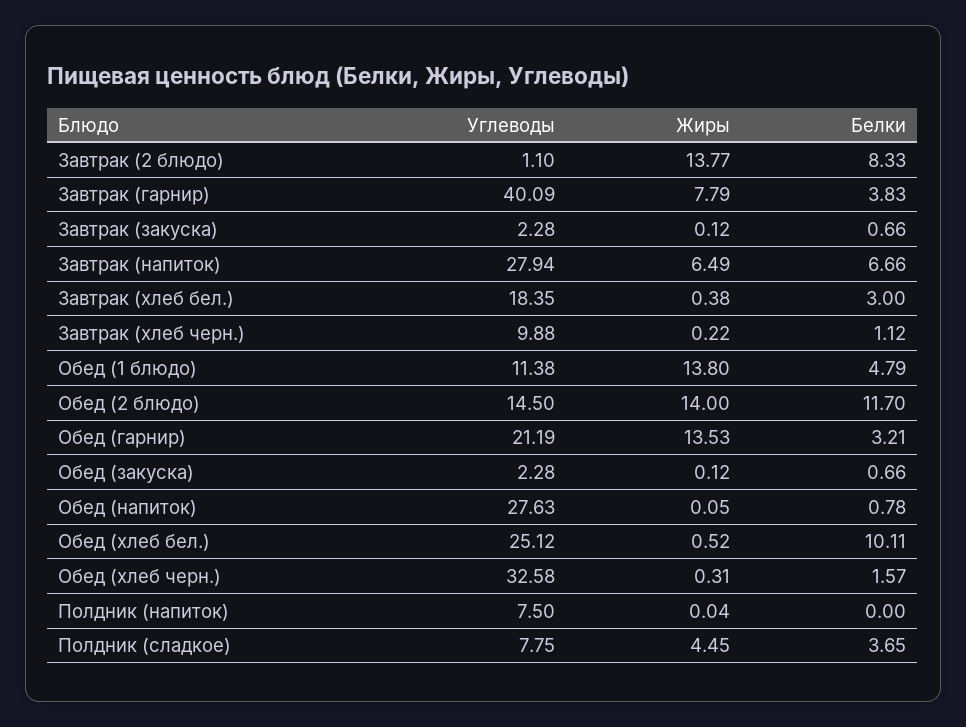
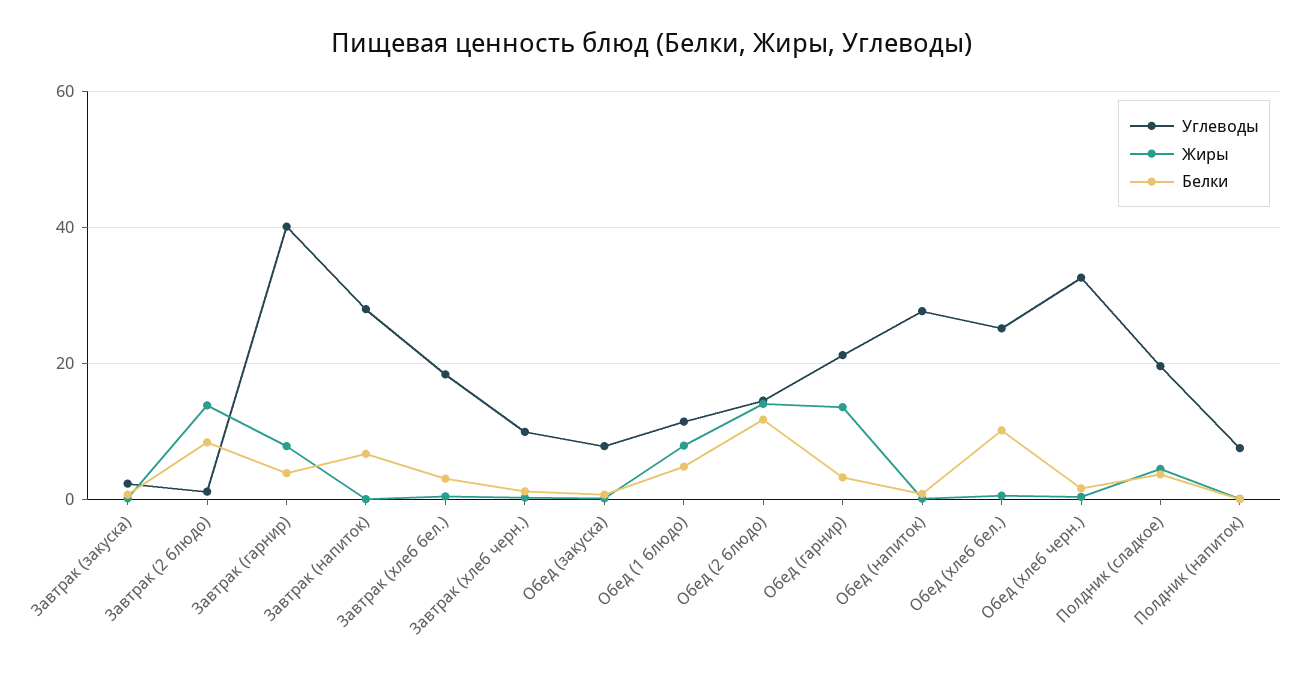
  {
    "Углеводы": {
      "Завтрак (2 блюдо)": 1.1,
      "Завтрак (гарнир)": 40.09,
      "Завтрак (закуска)": 2.28,
      "Завтрак (напиток)": 27.94,
      "Завтрак (хлеб бел.)": 18.35,
      "Завтрак (хлеб черн.)": 9.88,
      "Обед (1 блюдо)": 11.38,
      "Обед (2 блюдо)": 14.5,
      "Обед (гарнир)": 21.19,
-     "Обед (закуска)": 2.28,
+     "Обед (закуска)": 8,
      "Обед (напиток)": 27.63,
      "Обед (хлеб бел.)": 25.12,
      "Обед (хлеб черн.)": 32.58,
      "Полдник (напиток)": 7.5,
-     "Полдник (сладкое)": 7.75
+     "Полдник (сладкое)": 20
    },
    "Жиры": {
      "Завтрак (2 блюдо)": 13.77,
      "Завтрак (гарнир)": 7.79,
      "Завтрак (закуска)": 0.12,
-     "Завтрак (напиток)": 6.49,
+     "Завтрак (напиток)": 0,
      "Завтрак (хлеб бел.)": 0.38,
      "Завтрак (хлеб черн.)": 0.22,
-     "Обед (1 блюдо)": 13.8,
+     "Обед (1 блюдо)": 8,
      "Обед (2 блюдо)": 14,
      "Обед (гарнир)": 13.53,
      "Обед (закуска)": 0.12,
      "Обед (напиток)": 0.05,
      "Обед (хлеб бел.)": 0.52,
      "Обед (хлеб черн.)": 0.31,
      "Полдник (напиток)": 0.04,
      "Полдник (сладкое)": 4.45
    },
    "Белки": {
      "Завтрак (2 блюдо)": 8.33,
      "Завтрак (гарнир)": 3.83,
      "Завтрак (закуска)": 0.66,
      "Завтрак (напиток)": 6.66,
      "Завтрак (хлеб бел.)": 3,
      "Завтрак (хлеб черн.)": 1.12,
      "Обед (1 блюдо)": 4.79,
      "Обед (2 блюдо)": 11.7,
      "Обед (гарнир)": 3.21,
      "Обед (закуска)": 0.66,
      "Обед (напиток)": 0.78,
      "Обед (хлеб бел.)": 10.11,
      "Обед (хлеб черн.)": 1.57,
      "Полдник (напиток)": 0,
      "Полдник (сладкое)": 3.65
    }
  }

